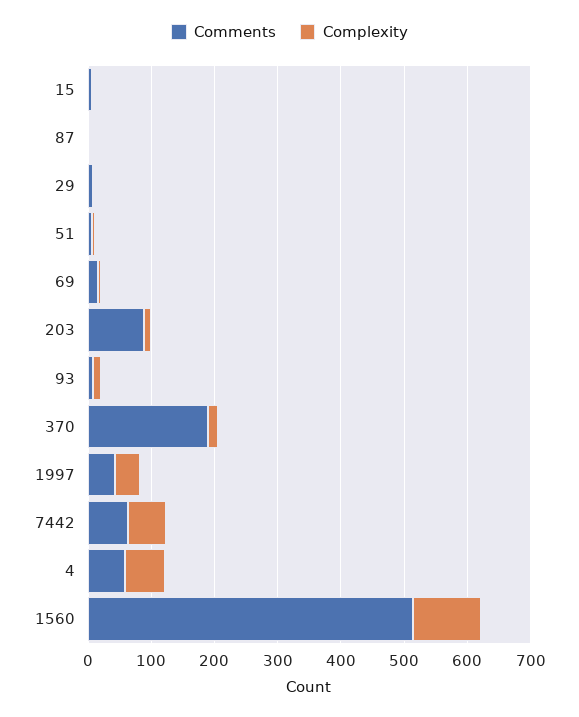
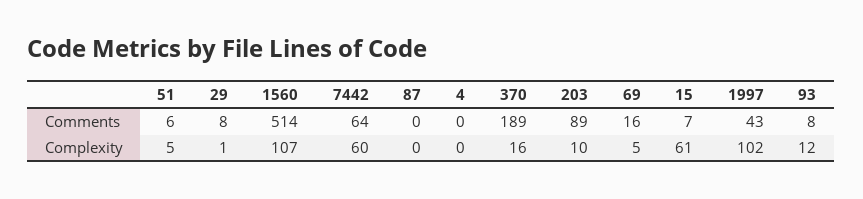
  {
    "Comments": {
      "15": 7,
      "87": 0,
      "29": 8,
      "51": 6,
      "69": 16,
      "203": 89,
      "93": 8,
      "370": 189,
      "1997": 43,
      "7442": 64,
-     "4": 60,
+     "4": 0,
      "1560": 514
    },
    "Complexity": {
-     "15": 0,
+     "15": 61,
      "87": 0,
      "29": 1,
      "51": 5,
      "69": 5,
      "203": 10,
      "93": 12,
      "370": 16,
-     "1997": 40,
+     "1997": 102,
      "7442": 60,
-     "4": 60,
+     "4": 0,
      "1560": 107
    }
  }

